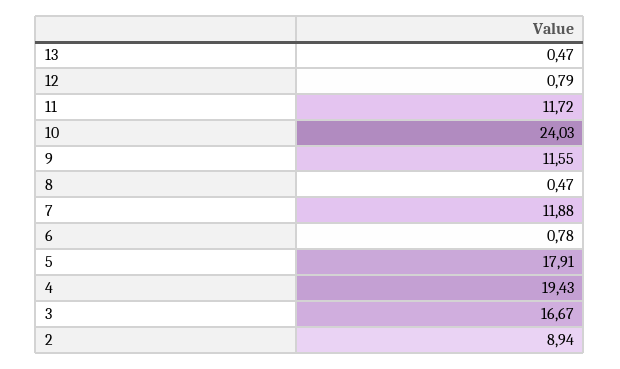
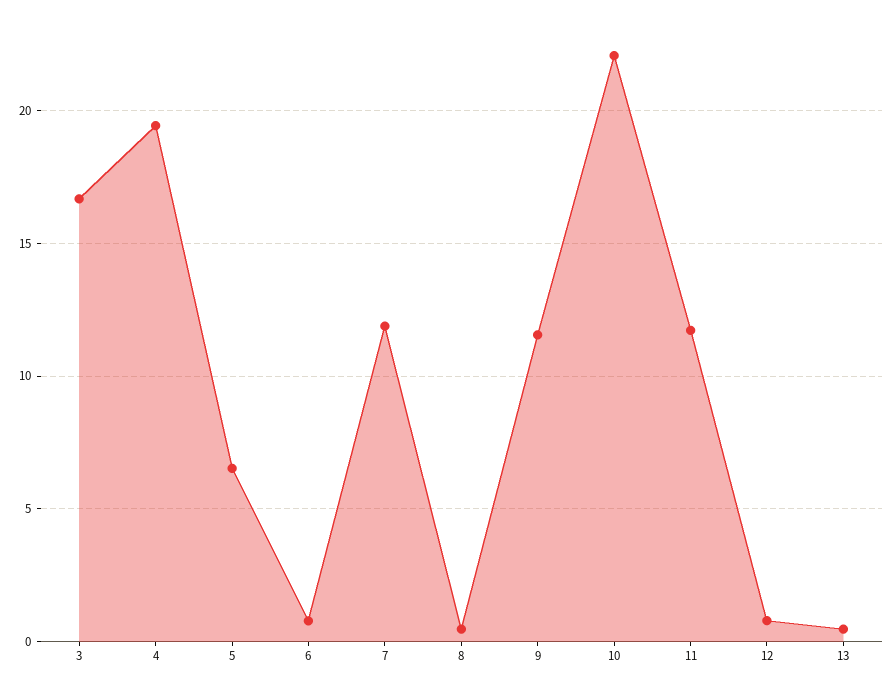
  {
    "13": 0.47,
    "12": 0.79,
    "11": 11.72,
-   "10": 24.03,
+   "10": 22,
    "9": 11.55,
    "8": 0.47,
    "7": 11.88,
    "6": 0.78,
-   "5": 17.91,
+   "5": 6.5,
    "4": 19.43,
-   "3": 16.67,
+   "3": 16.67
-   "2": 8.94
  }

